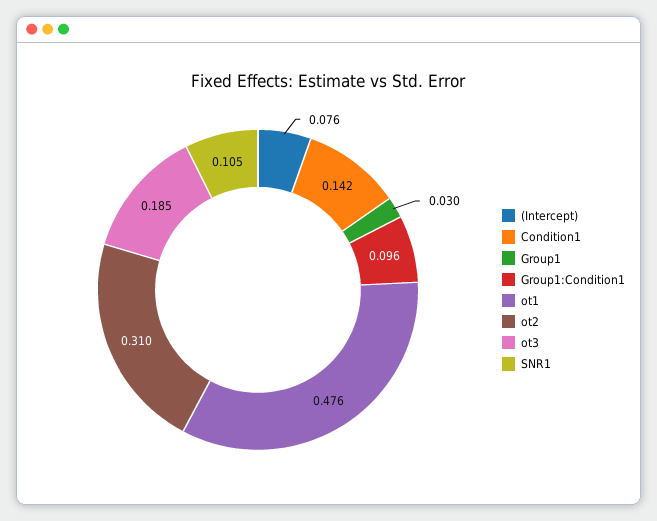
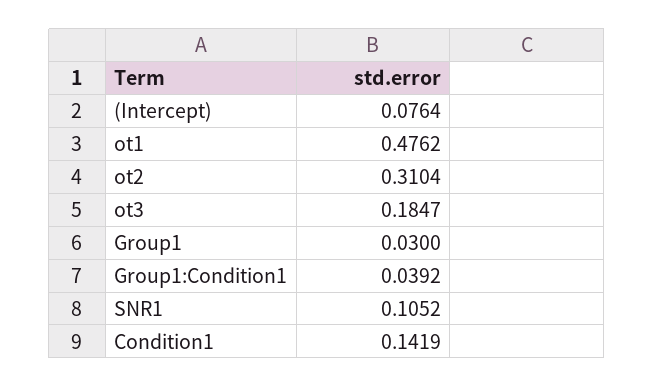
  {
    "(Intercept)": 0.0764,
    "Condition1": 0.1419,
    "Group1": 0.03,
-   "Group1:Condition1": 0.096,
+   "Group1:Condition1": 0.0392,
    "ot1": 0.4762,
    "ot2": 0.3104,
    "ot3": 0.1847,
    "SNR1": 0.1052
  }

